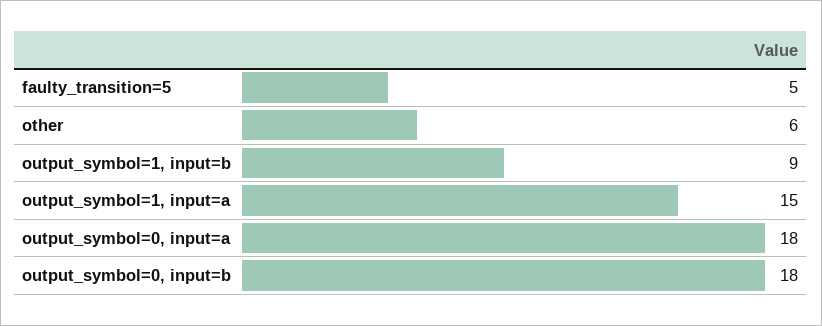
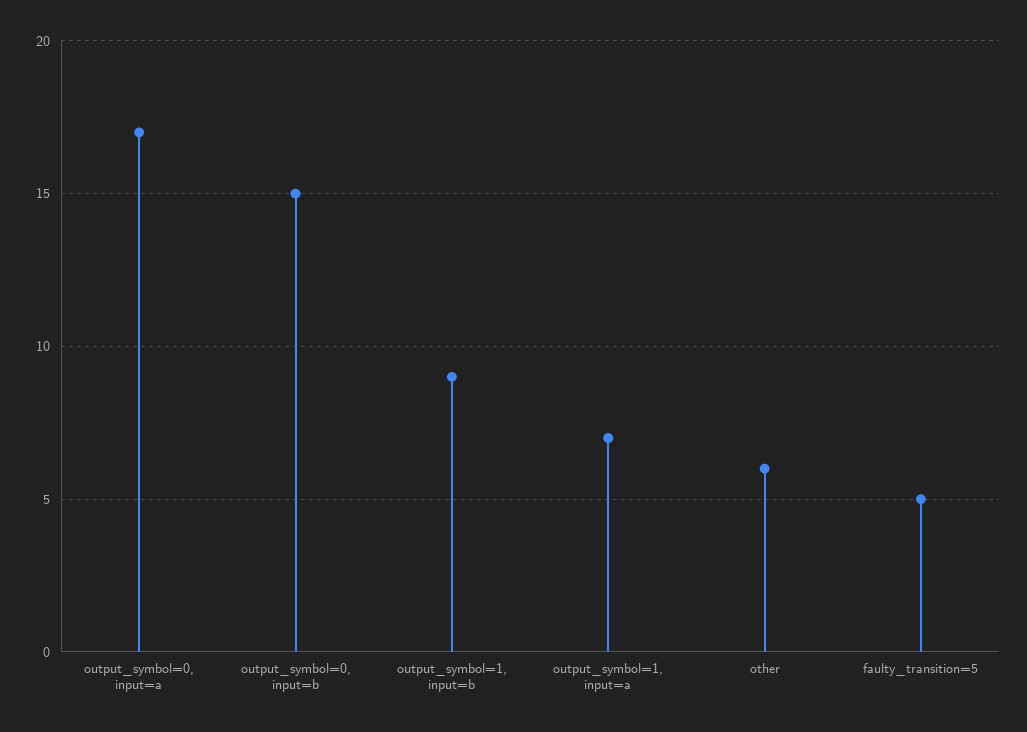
  {
    "faulty_transition=5": 5,
    "other": 6,
    "output_symbol=1, input=b": 9,
-   "output_symbol=1, input=a": 15,
+   "output_symbol=1, input=a": 7,
-   "output_symbol=0, input=a": 18,
+   "output_symbol=0, input=a": 17,
-   "output_symbol=0, input=b": 18
+   "output_symbol=0, input=b": 15
  }

